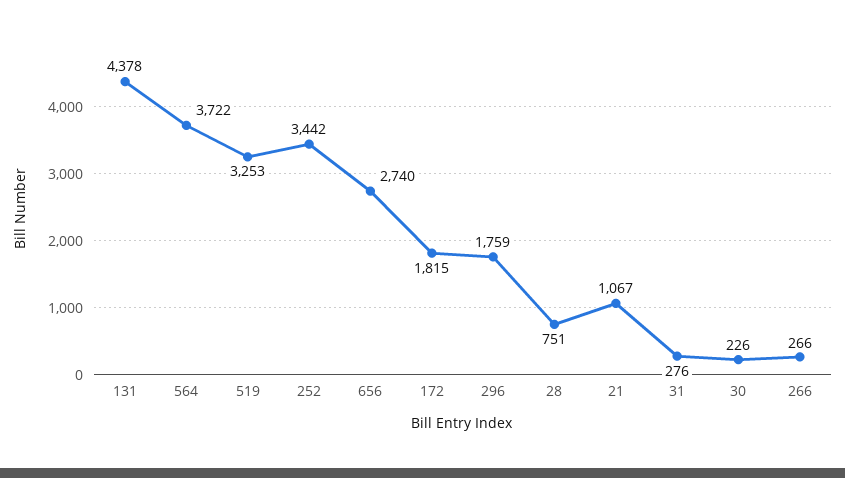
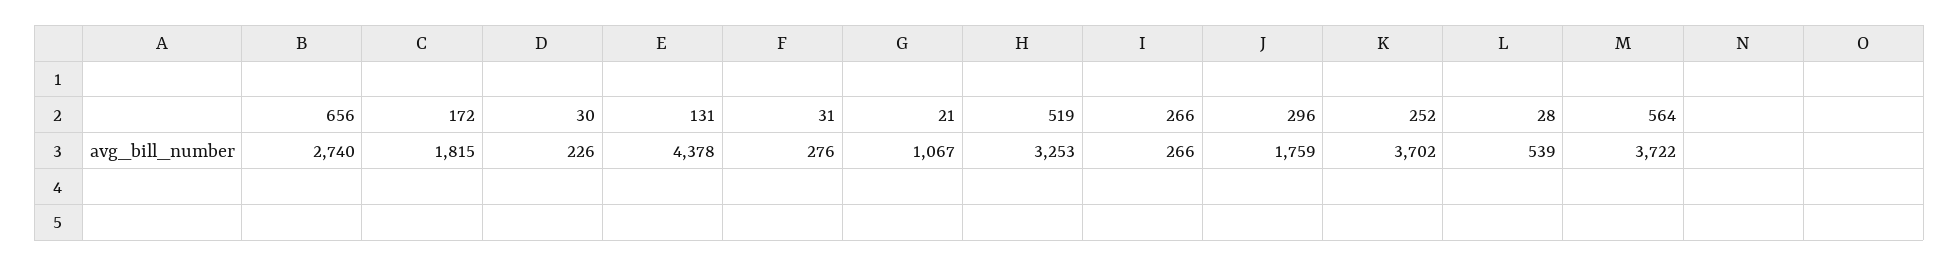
  {
    "131": 4378,
    "564": 3722,
    "519": 3253,
-   "252": 3442,
+   "252": 3702,
    "656": 2740,
    "172": 1815,
    "296": 1759,
-   "28": 751,
+   "28": 539,
    "21": 1067,
    "31": 276,
    "30": 226,
    "266": 266
  }

